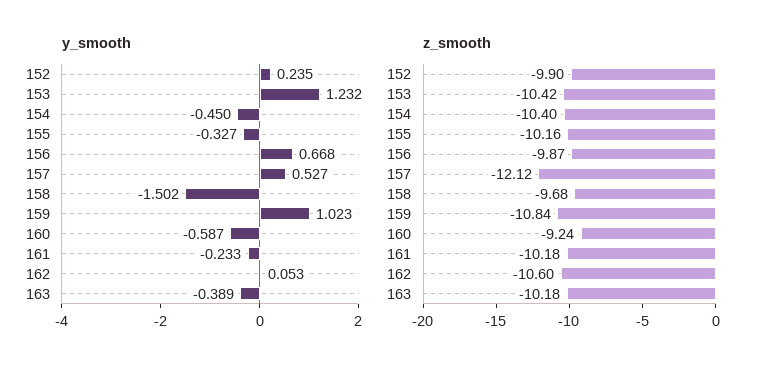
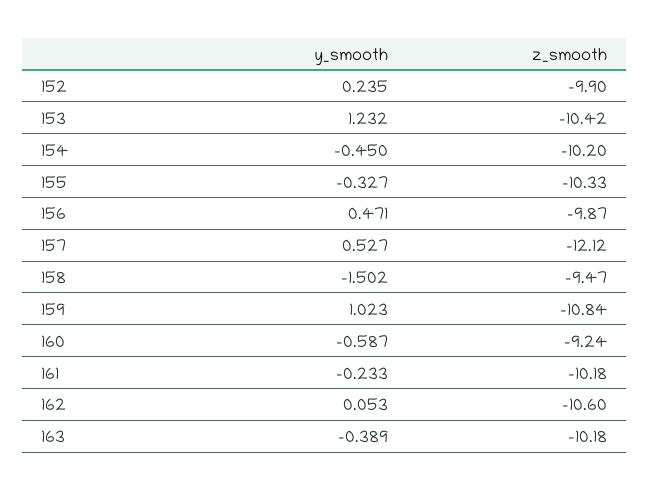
  {
    "y_smooth": {
      "152": 0.235,
      "153": 1.232,
      "154": -0.45,
      "155": -0.327,
-     "156": 0.668,
+     "156": 0.471,
      "157": 0.527,
      "158": -1.502,
      "159": 1.023,
      "160": -0.587,
      "161": -0.233,
      "162": 0.053,
      "163": -0.389
    },
    "z_smooth": {
      "152": -9.9,
      "153": -10.42,
-     "154": -10.4,
+     "154": -10.2,
-     "155": -10.16,
+     "155": -10.33,
      "156": -9.87,
      "157": -12.12,
-     "158": -9.68,
+     "158": -9.47,
      "159": -10.84,
      "160": -9.24,
      "161": -10.18,
      "162": -10.6,
      "163": -10.18
    }
  }

